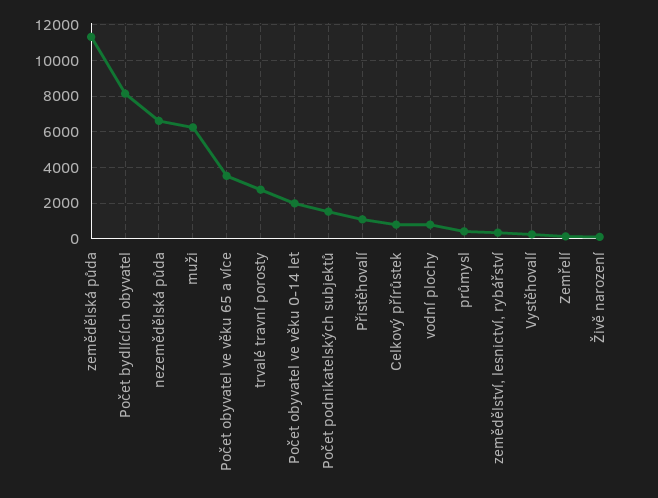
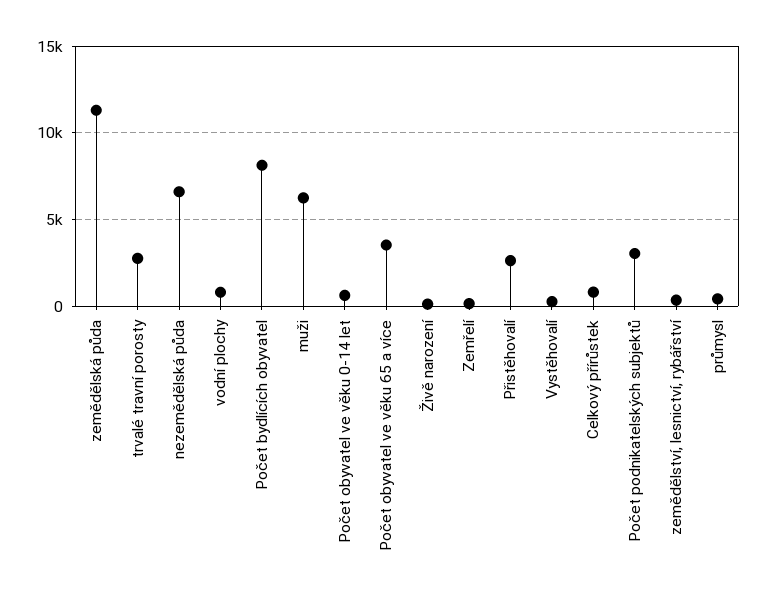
  {
    "zemědělská půda": 11500,
    "Počet bydlících obyvatel": 8000,
    "nezemědělská půda": 6500,
    "muži": 6500,
    "Počet obyvatel ve věku 65 a více": 3500,
    "trvalé travní porosty": 3000,
-   "Počet obyvatel ve věku 0-14 let": 2000,
+   "Počet obyvatel ve věku 0-14 let": 500,
-   "Počet podnikatelských subjektů": 1500,
+   "Počet podnikatelských subjektů": 3000,
-   "Přistěhovalí": 1000,
+   "Přistěhovalí": 2500,
    "Celkový přírůstek": 1000,
    "vodní plochy": 1000,
    "průmysl": 500,
    "zemědělství, lesnictví, rybářství": 500,
    "Vystěhovalí": 500,
    "Zemřelí": 0,
    "Živě narození": 0
  }

